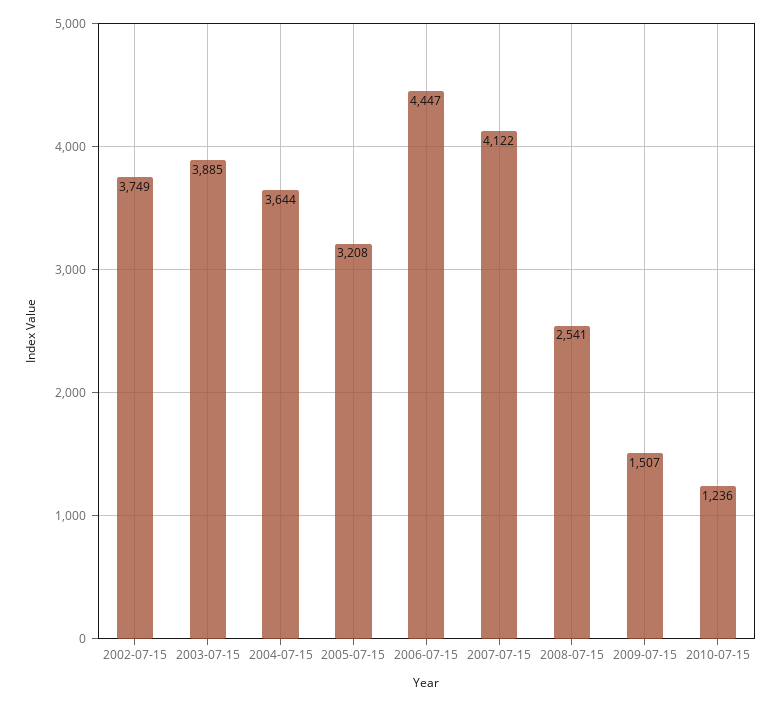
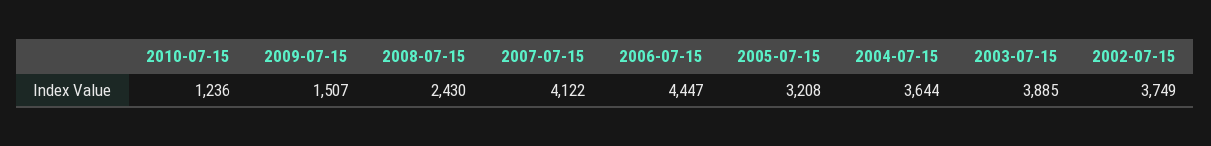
  {
    "2002-07-15": 3749,
    "2003-07-15": 3885,
    "2004-07-15": 3644,
    "2005-07-15": 3208,
    "2006-07-15": 4447,
    "2007-07-15": 4122,
-   "2008-07-15": 2541,
+   "2008-07-15": 2430,
    "2009-07-15": 1507,
    "2010-07-15": 1236
  }

